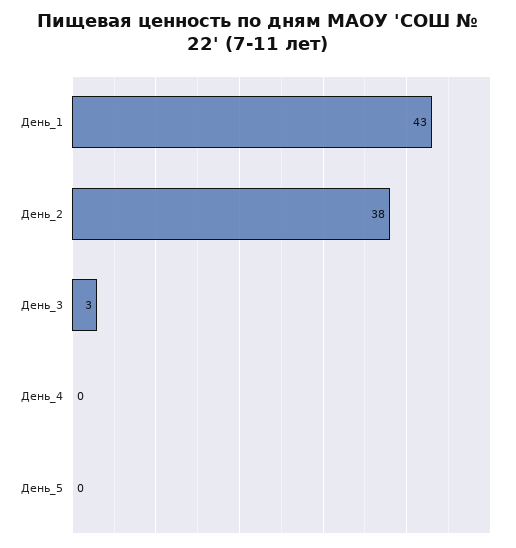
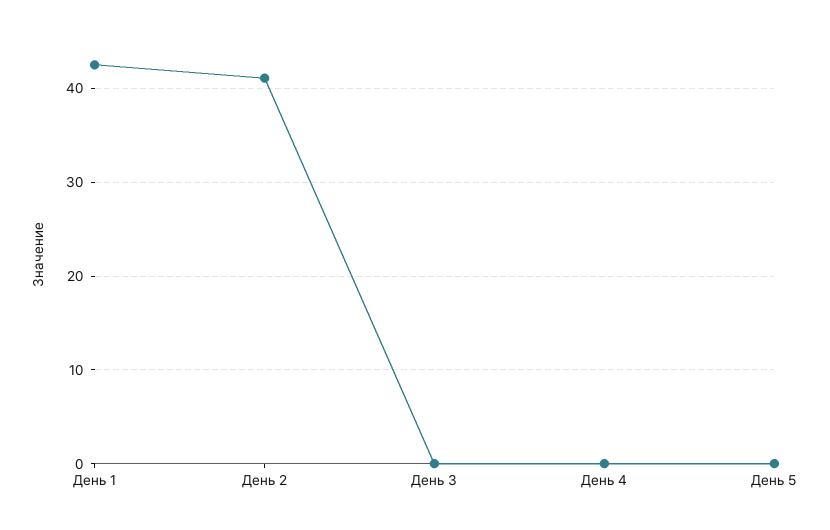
  {
    "День_1": 43,
-   "День_2": 38,
+   "День_2": 41,
-   "День_3": 3,
+   "День_3": 0,
    "День_4": 0,
    "День_5": 0
  }

